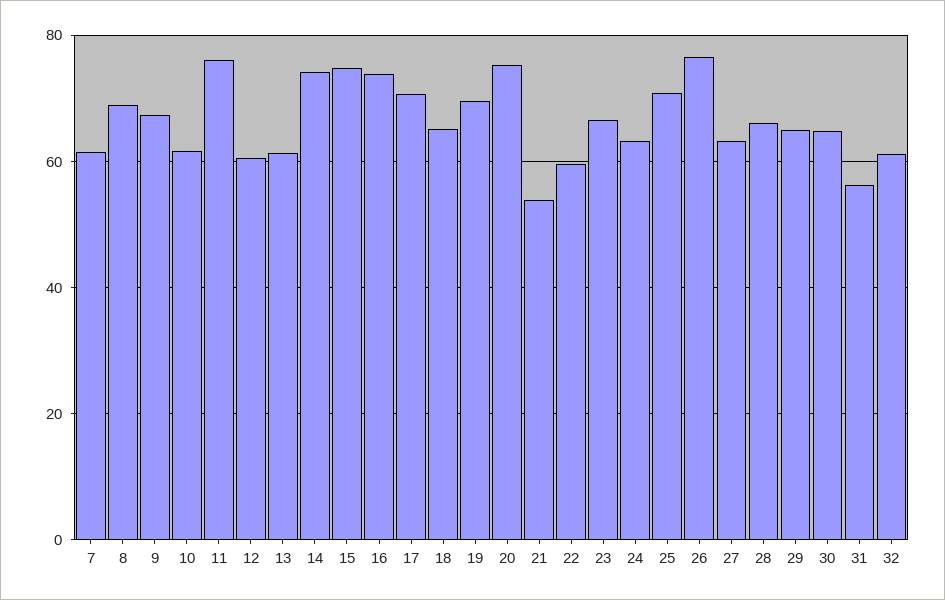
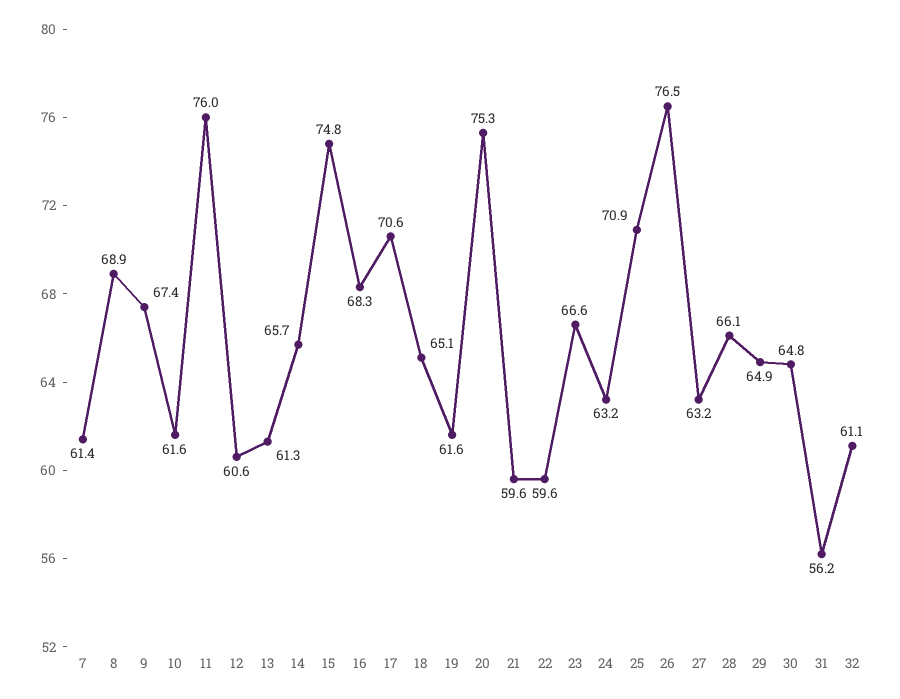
  {
    "7": 61.4,
    "8": 68.9,
    "9": 67.4,
    "10": 61.6,
    "11": 76,
    "12": 60.6,
    "13": 61.3,
-   "14": 74,
+   "14": 65.7,
    "15": 74.8,
-   "16": 74,
+   "16": 68.3,
    "17": 70.6,
    "18": 65.1,
-   "19": 70,
+   "19": 61.6,
    "20": 75.3,
-   "21": 54,
+   "21": 59.6,
    "22": 59.6,
    "23": 66.6,
    "24": 63.2,
    "25": 70.9,
    "26": 76.5,
    "27": 63.2,
    "28": 66.1,
    "29": 64.9,
    "30": 64.8,
    "31": 56.2,
    "32": 61.1
  }

